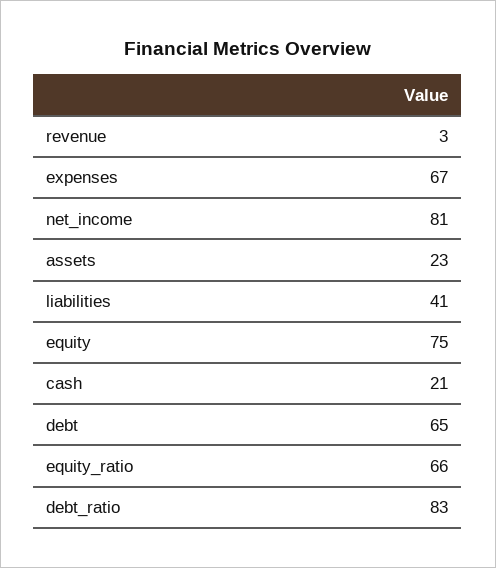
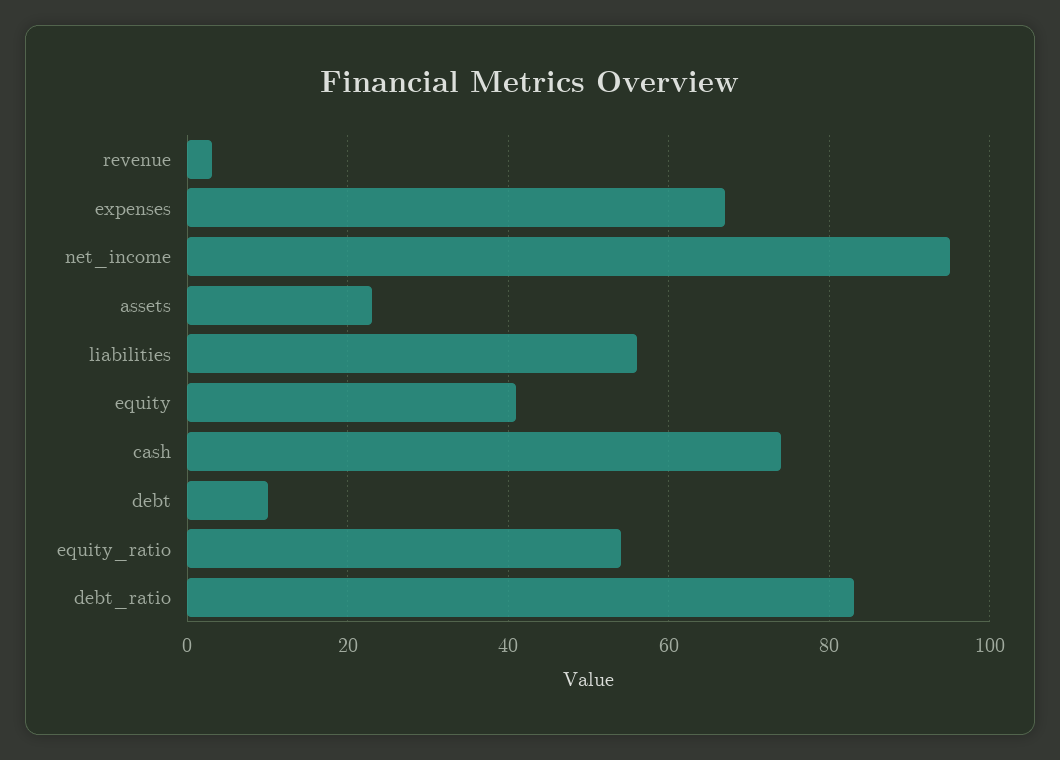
  {
    "revenue": 3,
    "expenses": 67,
-   "net_income": 81,
+   "net_income": 95,
    "assets": 23,
-   "liabilities": 41,
+   "liabilities": 55,
-   "equity": 75,
+   "equity": 40,
-   "cash": 21,
+   "cash": 75,
-   "debt": 65,
+   "debt": 10,
-   "equity_ratio": 66,
+   "equity_ratio": 55,
    "debt_ratio": 83
  }

